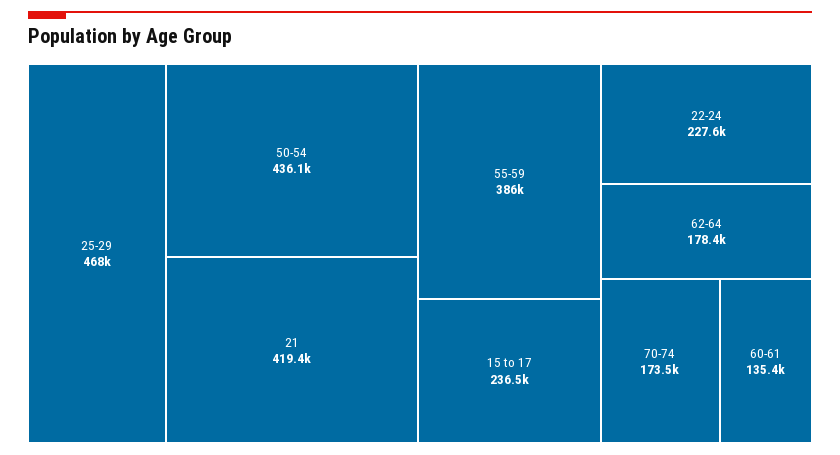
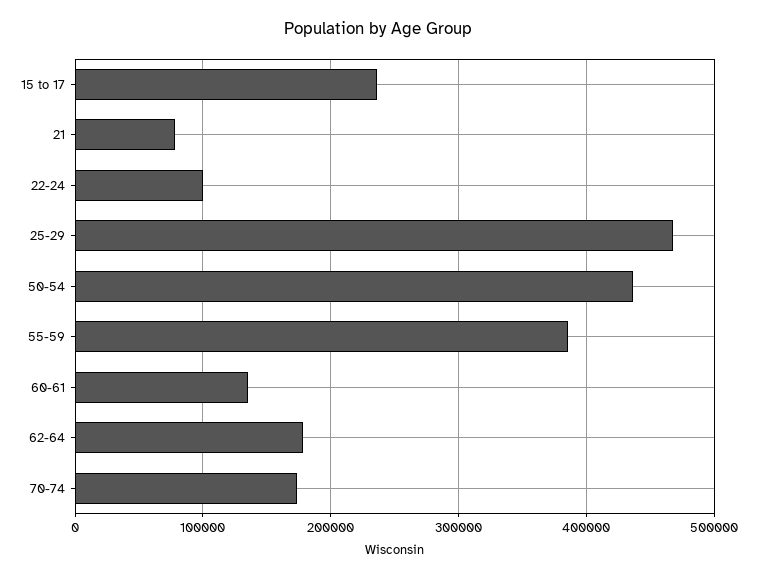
  {
    "25-29": 468000,
    "50-54": 436100,
-   "21": 419400,
+   "21": 80000,
    "55-59": 386000,
    "15 to 17": 236500,
-   "22-24": 227600,
+   "22-24": 100000,
    "62-64": 178400,
    "70-74": 173500,
    "60-61": 135400
  }

